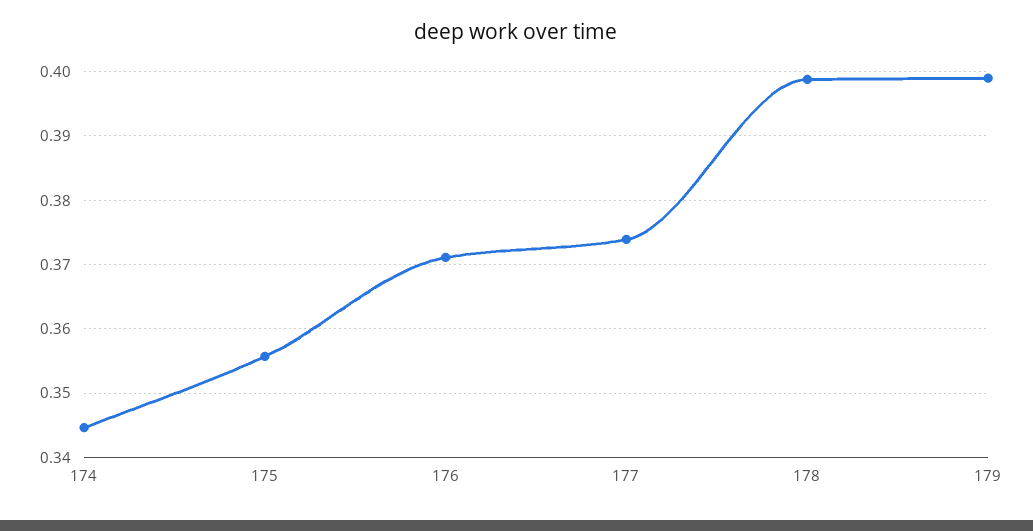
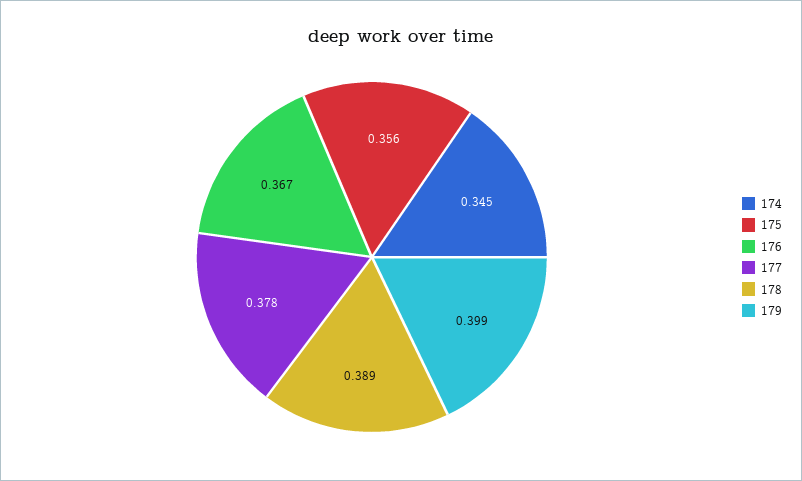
  {
    "174": 0.345,
    "175": 0.356,
-   "176": 0.371,
+   "176": 0.367,
-   "177": 0.374,
+   "177": 0.378,
-   "178": 0.399,
+   "178": 0.389,
    "179": 0.399
  }

